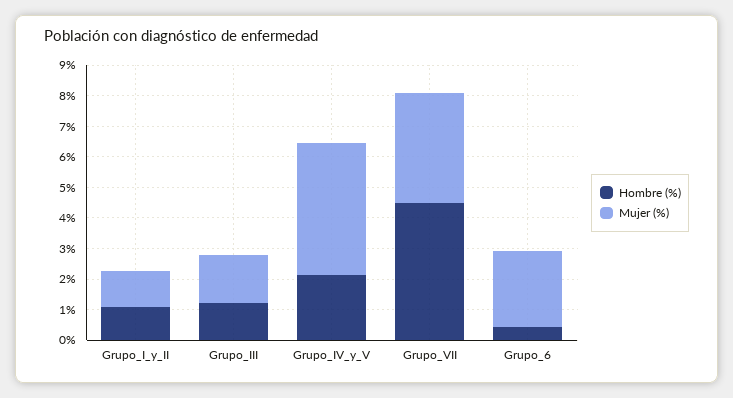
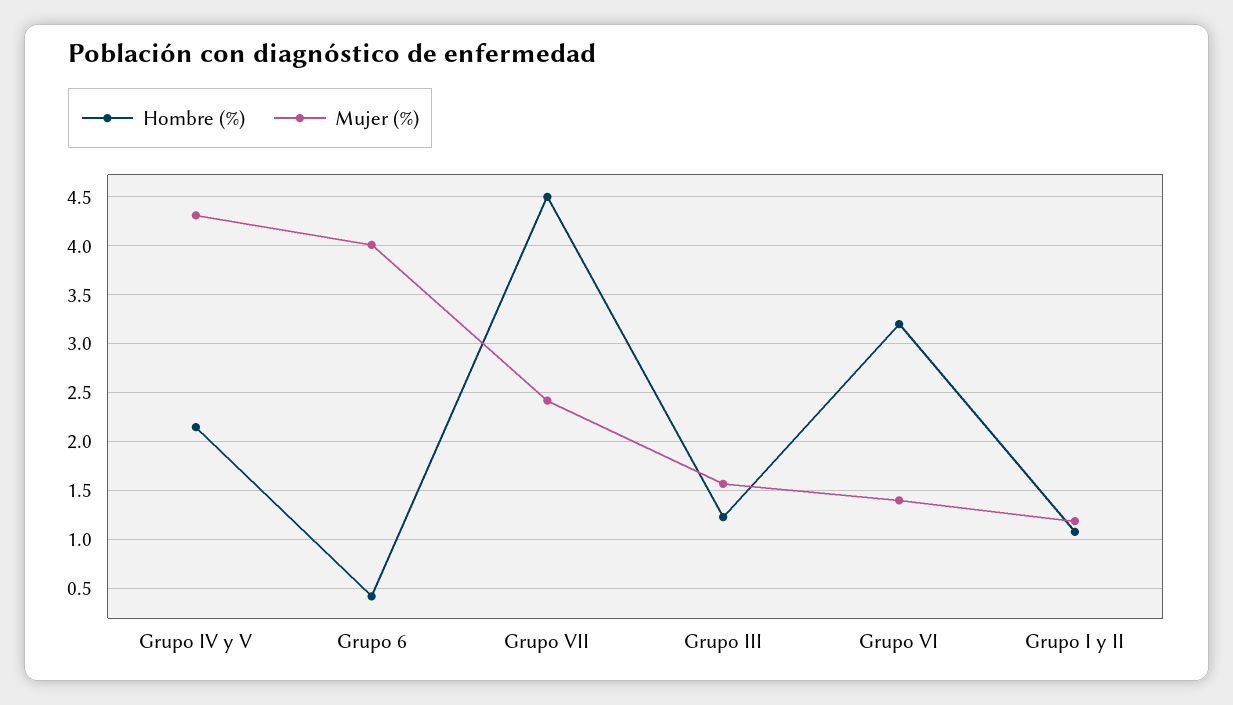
  {
    "Hombre (%)": {
      "Grupo_I_y_II": 1.1,
      "Grupo_III": 1.2,
      "Grupo_IV_y_V": 2.2,
      "Grupo_VII": 4.5,
-     "Grupo_6": 0.4
+     "Grupo_6": 0.4,
+     "Grupo VI": 3.2
    },
    "Mujer (%)": {
      "Grupo_I_y_II": 1.2,
      "Grupo_III": 1.6,
      "Grupo_IV_y_V": 4.3,
-     "Grupo_VII": 3.5,
+     "Grupo_VII": 2.4,
-     "Grupo_6": 2.5
+     "Grupo_6": 4,
+     "Grupo VI": 1.4
    }
  }

